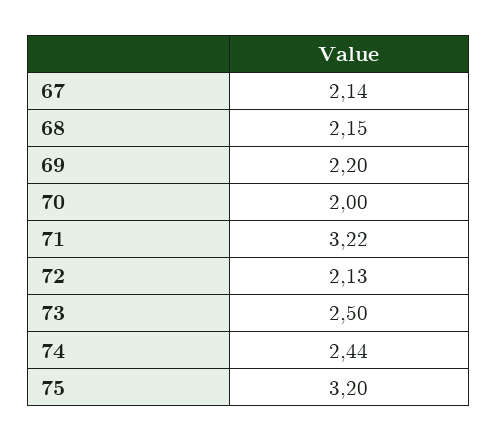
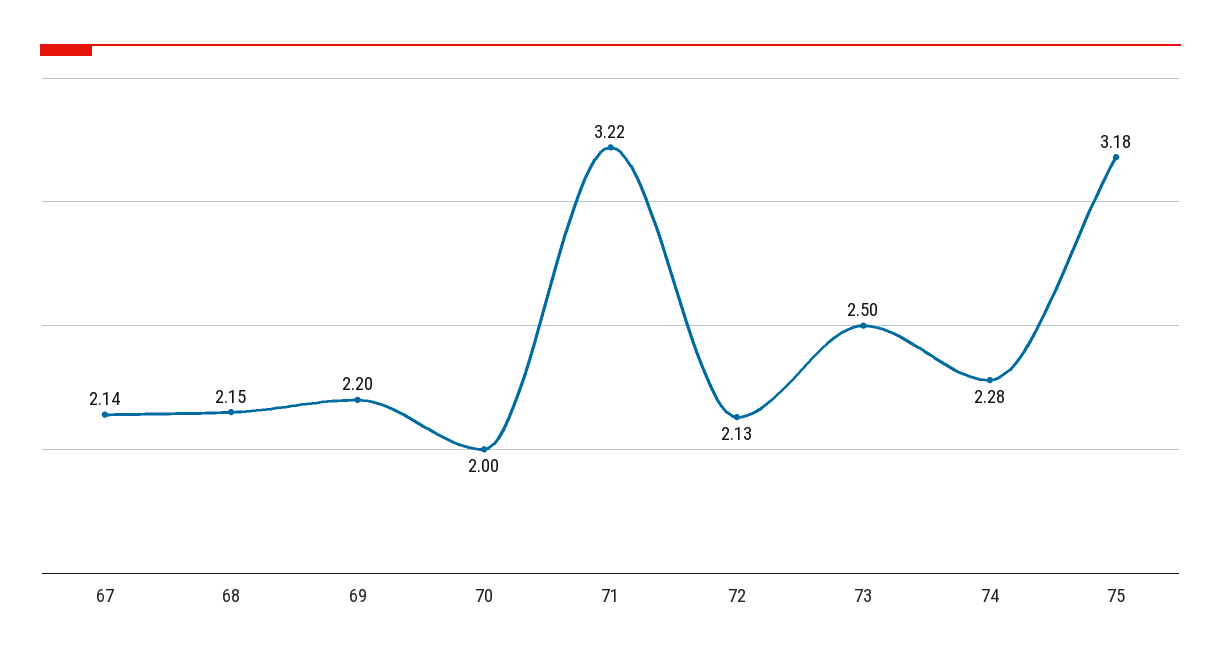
  {
    "67": 2.14,
    "68": 2.15,
    "69": 2.2,
    "70": 2,
    "71": 3.22,
    "72": 2.13,
    "73": 2.5,
-   "74": 2.44,
+   "74": 2.28,
-   "75": 3.2
+   "75": 3.18
  }

